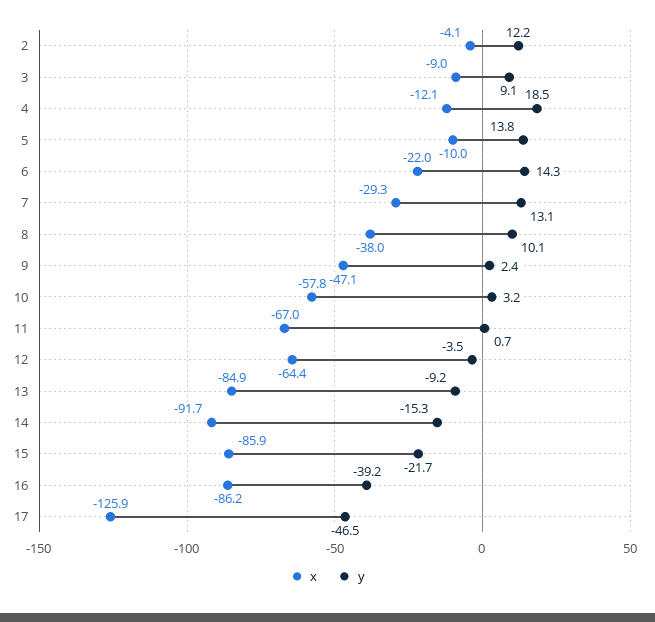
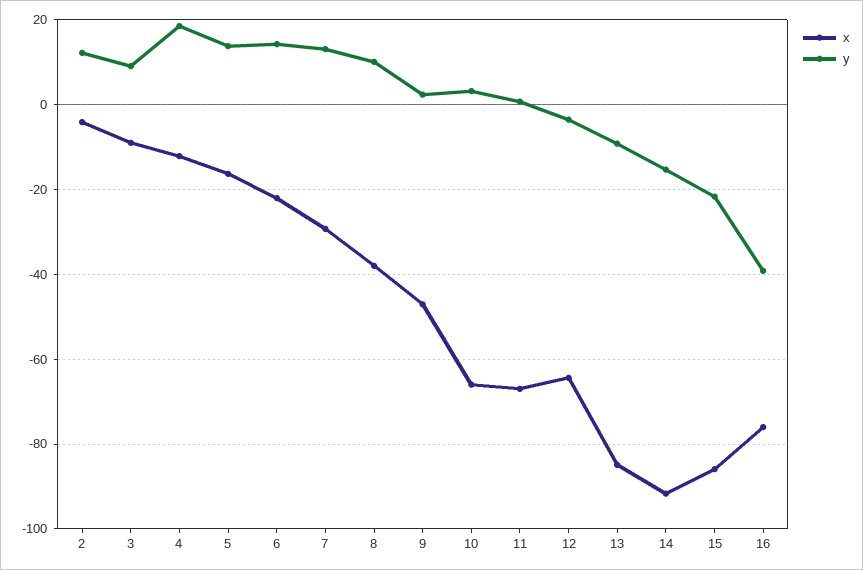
  {
    "x": {
      "2": -4.1,
      "3": -9,
      "4": -12.1,
-     "5": -10,
+     "5": -16,
      "6": -22,
      "7": -29.3,
      "8": -38,
      "9": -47.1,
-     "10": -57.8,
+     "10": -66,
      "11": -67,
      "12": -64.4,
      "13": -84.9,
      "14": -91.7,
      "15": -85.9,
-     "16": -86.2,
+     "16": -76
-     "17": -125.9
    },
    "y": {
      "2": 12.2,
      "3": 9.1,
      "4": 18.5,
      "5": 13.8,
      "6": 14.3,
      "7": 13.1,
      "8": 10.1,
      "9": 2.4,
      "10": 3.2,
      "11": 0.7,
      "12": -3.5,
      "13": -9.2,
      "14": -15.3,
      "15": -21.7,
-     "16": -39.2,
+     "16": -39.2
-     "17": -46.5
    }
  }

